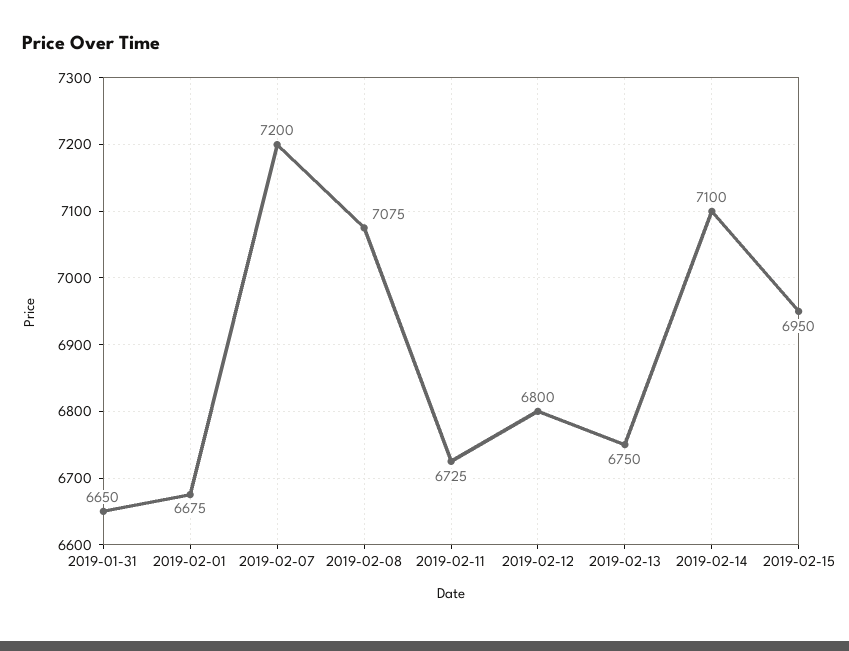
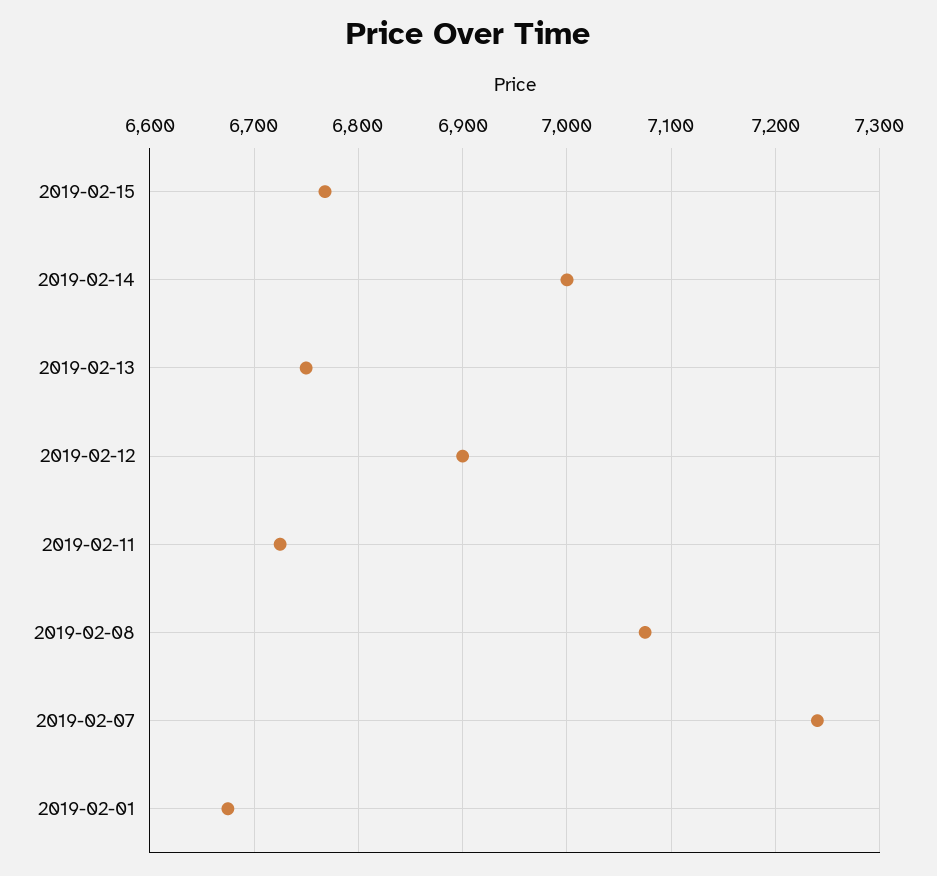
  {
-   "2019-01-31": 6650,
    "2019-02-01": 6675,
-   "2019-02-07": 7200,
+   "2019-02-07": 7240,
    "2019-02-08": 7075,
    "2019-02-11": 6725,
-   "2019-02-12": 6800,
+   "2019-02-12": 6900,
    "2019-02-13": 6750,
-   "2019-02-14": 7100,
+   "2019-02-14": 7000,
-   "2019-02-15": 6950
+   "2019-02-15": 6770
  }

